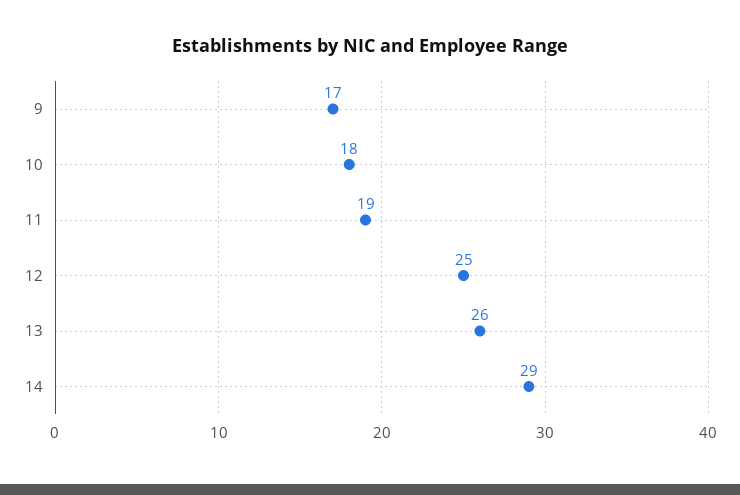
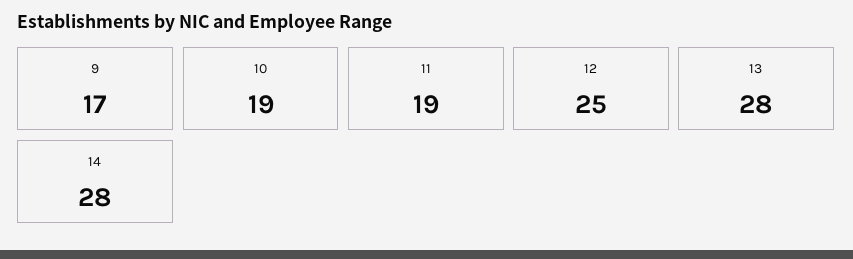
  {
    "9": 17,
-   "10": 18,
+   "10": 19,
    "11": 19,
    "12": 25,
-   "13": 26,
+   "13": 28,
-   "14": 29
+   "14": 28
  }

